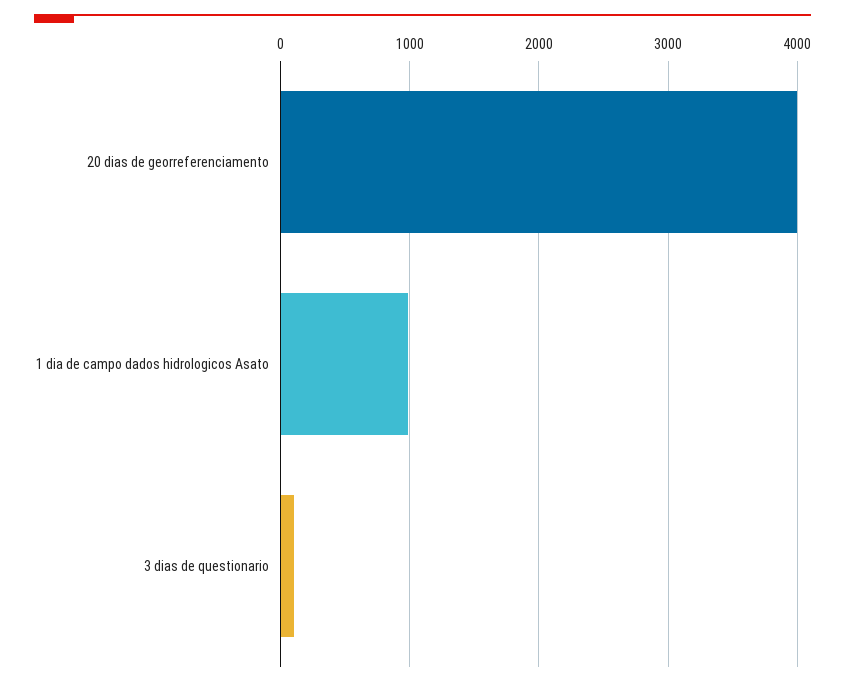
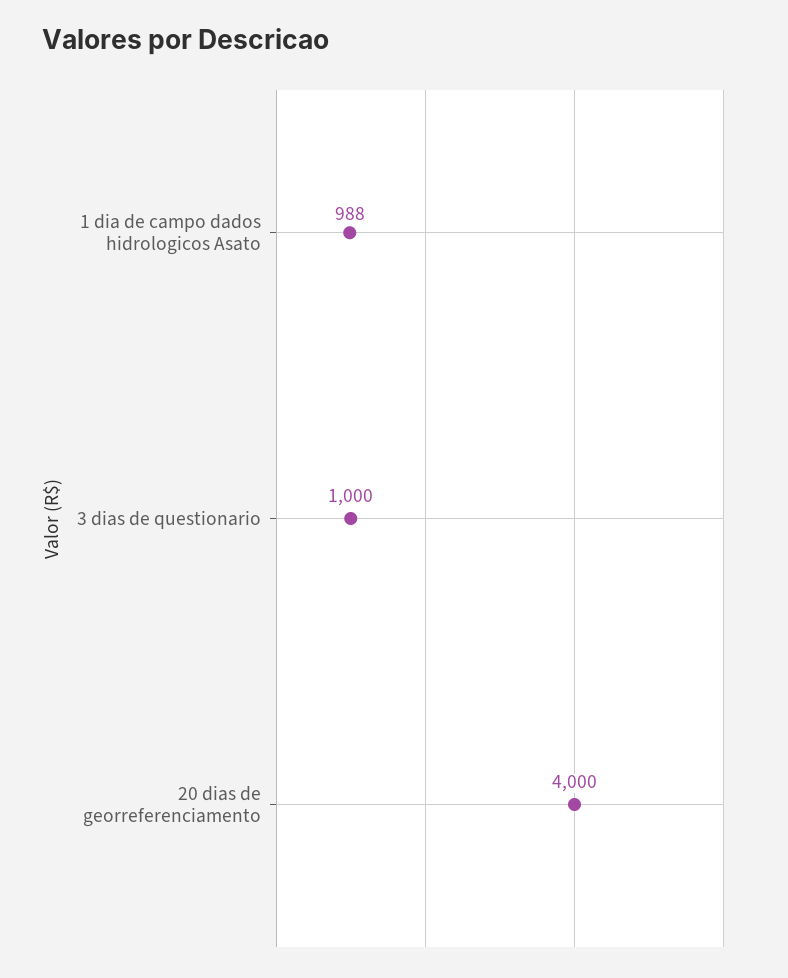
  {
    "20 dias de georreferenciamento": 4000,
    "1 dia de campo dados hidrologicos Asato": 988,
-   "3 dias de questionario": 100
+   "3 dias de questionario": 1000
  }

